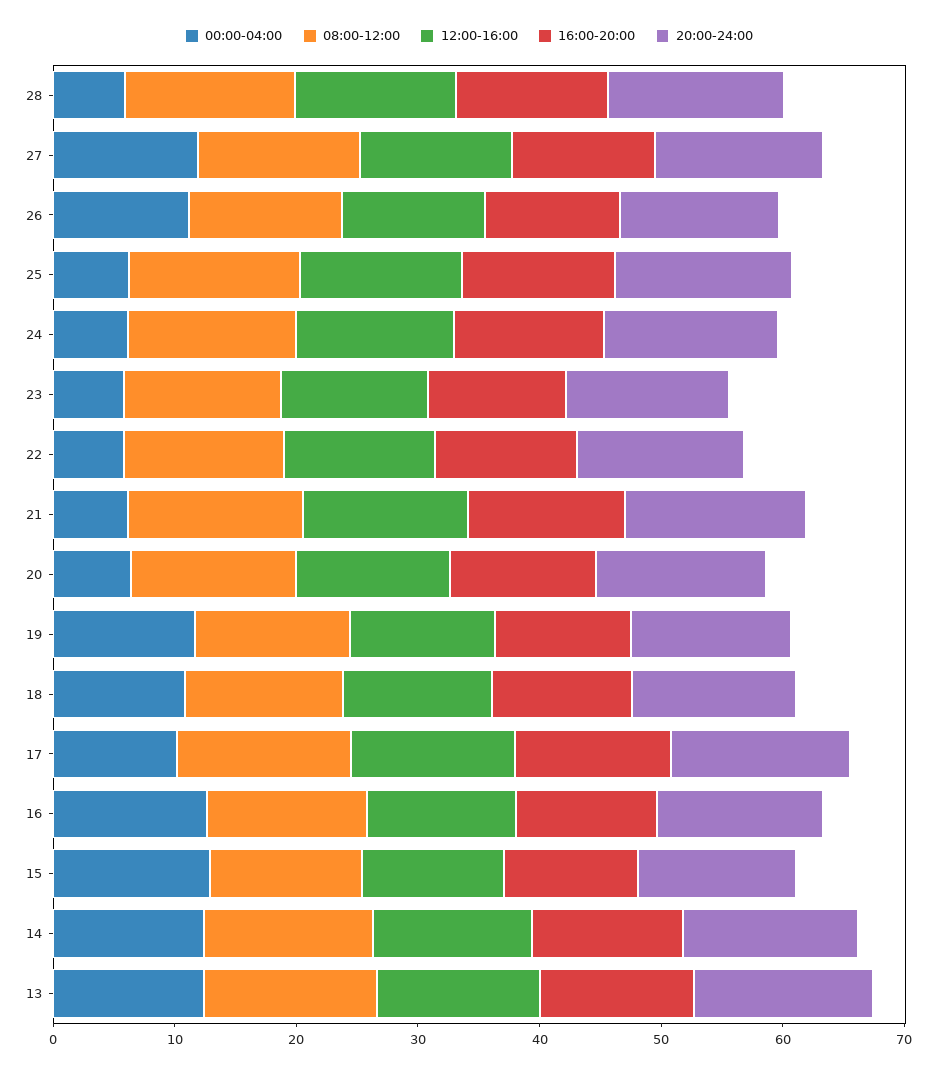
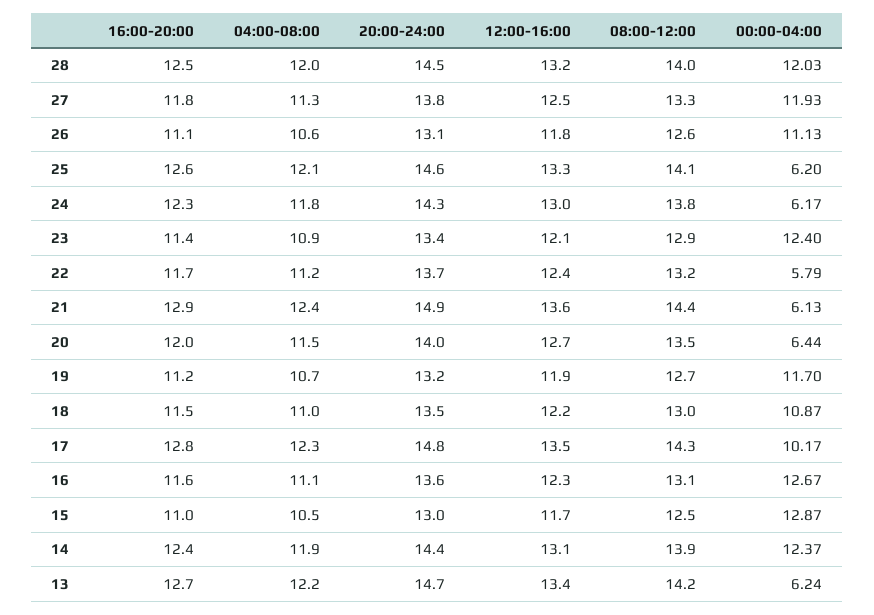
  {
    "00:00-04:00": {
-     "28": 6,
+     "28": 12.03,
      "27": 11.93,
      "26": 11.13,
      "25": 6.2,
      "24": 6.17,
-     "23": 6,
+     "23": 12.4,
      "22": 5.79,
      "21": 6.13,
      "20": 6.44,
      "19": 11.7,
      "18": 10.87,
      "17": 10.17,
      "16": 12.67,
      "15": 12.87,
      "14": 12.37,
-     "13": 12
+     "13": 6.24
    },
    "08:00-12:00": {
      "28": 14,
      "27": 13.3,
      "26": 12.6,
      "25": 14.1,
      "24": 13.8,
      "23": 12.9,
      "22": 13.2,
      "21": 14.4,
      "20": 13.5,
      "19": 12.7,
      "18": 13,
      "17": 14.3,
      "16": 13.1,
      "15": 12.5,
      "14": 13.9,
      "13": 14.2
    },
    "12:00-16:00": {
      "28": 13.2,
      "27": 12.5,
      "26": 11.8,
      "25": 13.3,
      "24": 13,
      "23": 12.1,
      "22": 12.4,
      "21": 13.6,
      "20": 12.7,
      "19": 11.9,
      "18": 12.2,
      "17": 13.5,
      "16": 12.3,
      "15": 11.7,
      "14": 13.1,
      "13": 13.4
    },
    "16:00-20:00": {
      "28": 12.5,
      "27": 11.8,
      "26": 11.1,
      "25": 12.6,
      "24": 12.3,
      "23": 11.4,
      "22": 11.7,
      "21": 12.9,
      "20": 12,
      "19": 11.2,
      "18": 11.5,
      "17": 12.8,
      "16": 11.6,
      "15": 11,
      "14": 12.4,
      "13": 12.7
    },
    "20:00-24:00": {
      "28": 14.5,
      "27": 13.8,
      "26": 13.1,
      "25": 14.6,
      "24": 14.3,
      "23": 13.4,
      "22": 13.7,
      "21": 14.9,
      "20": 14,
      "19": 13.2,
      "18": 13.5,
      "17": 14.8,
      "16": 13.6,
      "15": 13,
      "14": 14.4,
      "13": 14.7
-   }
+   },
+   "04:00-08:00": {
+     "28": 12,
+     "27": 11.3,
+     "26": 10.6,
+     "25": 12.1,
+     "24": 11.8,
+     "23": 10.9,
+     "22": 11.2,
+     "21": 12.4,
+     "20": 11.5,
+     "19": 10.7,
+     "18": 11,
+     "17": 12.3,
+     "16": 11.1,
+     "15": 10.5,
+     "14": 11.9,
+     "13": 12.2
+   }
  }

